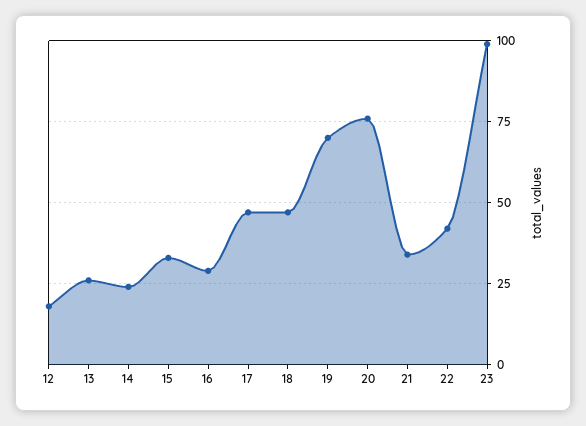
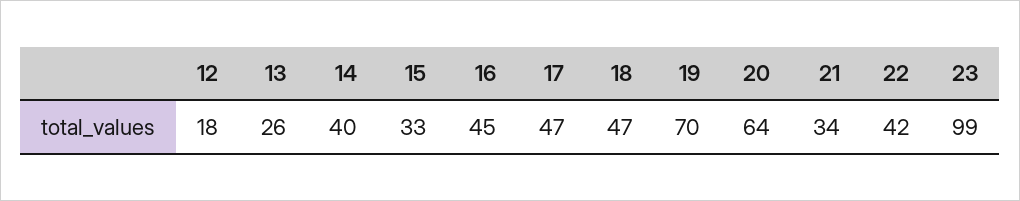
  {
    "12": 18,
    "13": 26,
-   "14": 25,
+   "14": 40,
    "15": 33,
-   "16": 30,
+   "16": 45,
    "17": 47,
    "18": 47,
    "19": 70,
-   "20": 75,
+   "20": 64,
    "21": 34,
    "22": 42,
    "23": 99
  }

